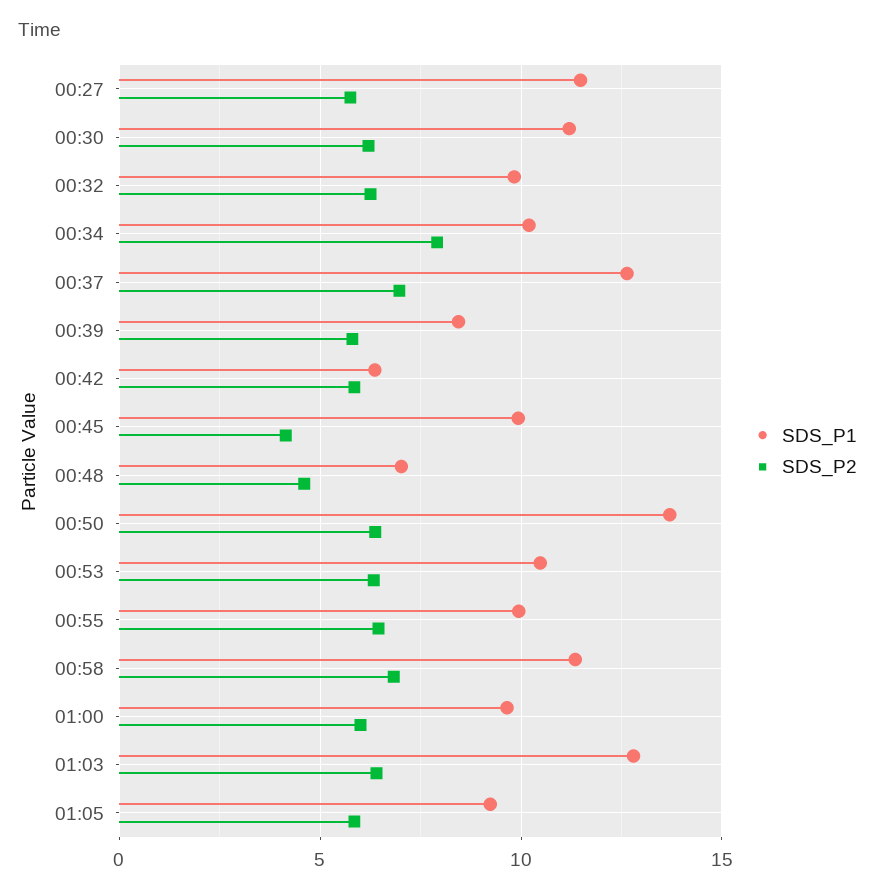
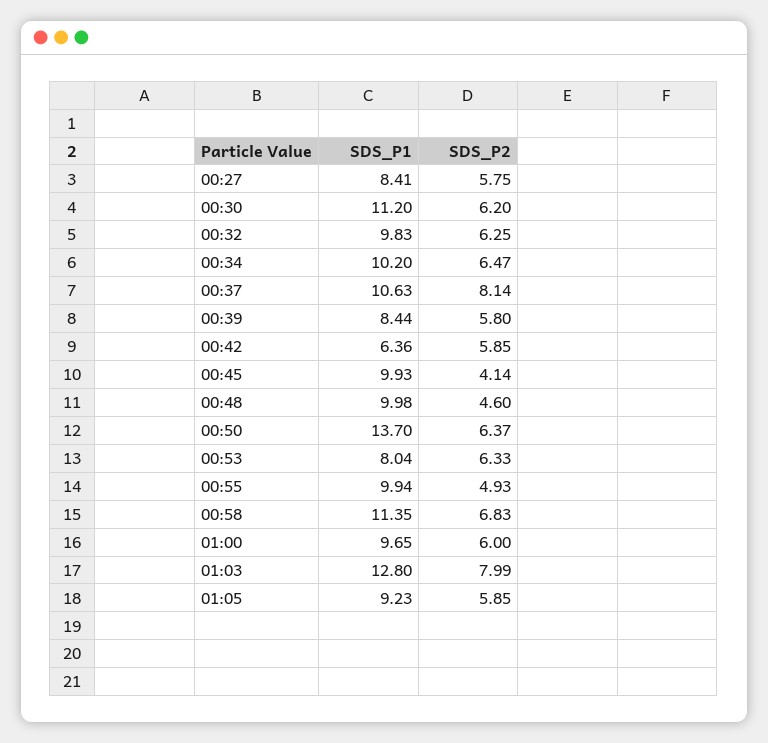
  {
    "SDS_P1": {
-     "00:27": 11.5,
+     "00:27": 8.41,
      "00:30": 11.2,
      "00:32": 9.83,
      "00:34": 10.2,
-     "00:37": 12.5,
+     "00:37": 10.63,
      "00:39": 8.44,
      "00:42": 6.36,
      "00:45": 9.93,
-     "00:48": 7,
+     "00:48": 9.98,
      "00:50": 13.7,
-     "00:53": 10.5,
+     "00:53": 8.04,
      "00:55": 9.94,
      "00:58": 11.35,
      "01:00": 9.65,
      "01:03": 12.8,
      "01:05": 9.23
    },
    "SDS_P2": {
      "00:27": 5.75,
      "00:30": 6.2,
      "00:32": 6.25,
-     "00:34": 8,
+     "00:34": 6.47,
-     "00:37": 7,
+     "00:37": 8.14,
      "00:39": 5.8,
      "00:42": 5.85,
      "00:45": 4.14,
      "00:48": 4.6,
      "00:50": 6.37,
      "00:53": 6.33,
-     "00:55": 6.5,
+     "00:55": 4.93,
      "00:58": 6.83,
      "01:00": 6,
-     "01:03": 6.5,
+     "01:03": 7.99,
      "01:05": 5.85
    }
  }

